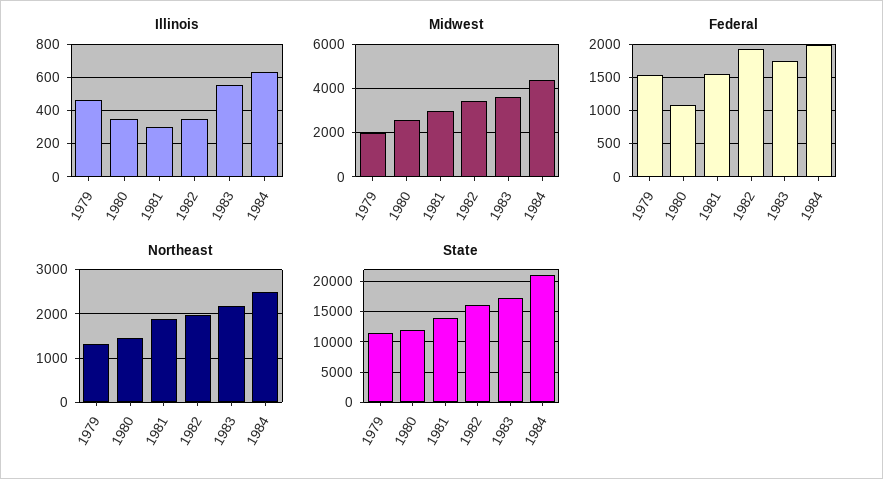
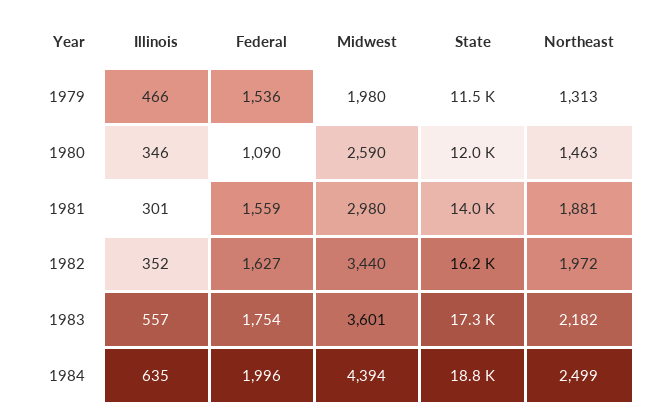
  {
    "Illinois": {
      "1979": 466,
      "1980": 346,
      "1981": 301,
      "1982": 352,
      "1983": 557,
      "1984": 635
    },
    "Midwest": {
      "1979": 1980,
      "1980": 2590,
      "1981": 2980,
      "1982": 3440,
      "1983": 3601,
      "1984": 4394
    },
    "Federal": {
      "1979": 1536,
      "1980": 1090,
      "1981": 1559,
-     "1982": 1900,
+     "1982": 1627,
      "1983": 1754,
      "1984": 1996
    },
    "Northeast": {
      "1979": 1313,
      "1980": 1463,
      "1981": 1881,
      "1982": 1972,
      "1983": 2182,
      "1984": 2499
    },
    "State": {
      "1979": 11500,
      "1980": 12000,
      "1981": 14000,
      "1982": 16200,
      "1983": 17300,
-     "1984": 21000
+     "1984": 18800
    }
  }

